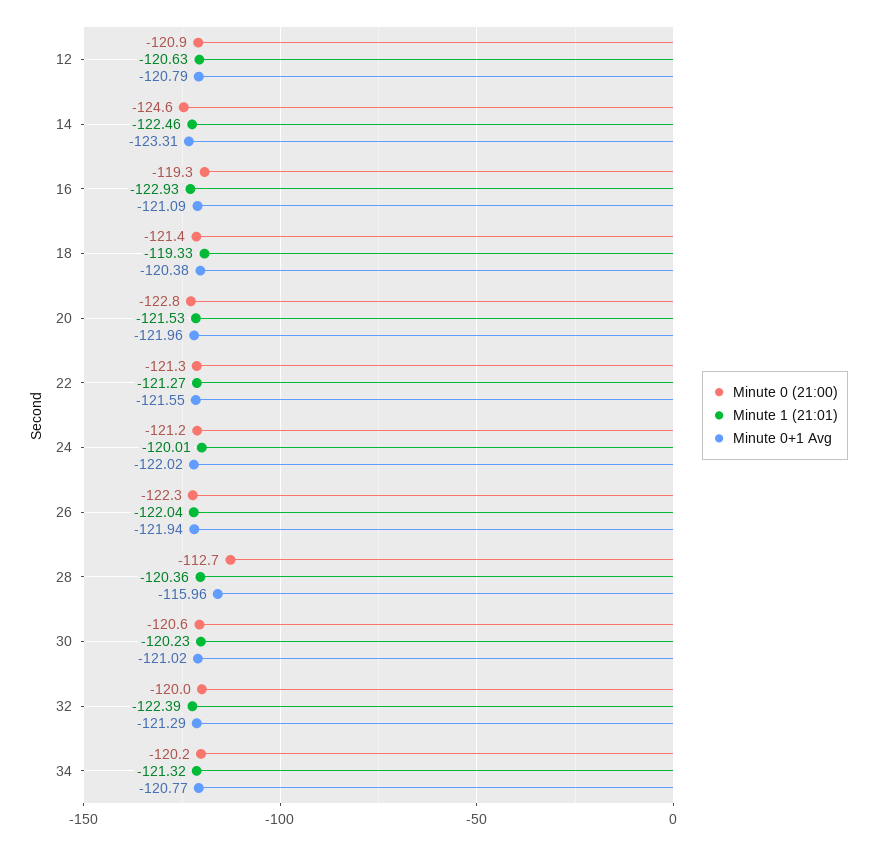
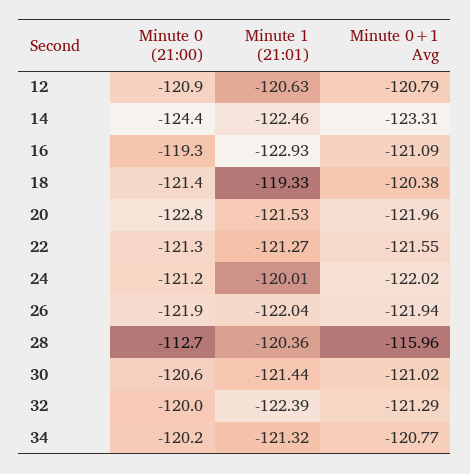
  {
    "Minute 0 (21:00)": {
      "12": -120.9,
-     "14": -124.6,
+     "14": -124.4,
      "16": -119.3,
      "18": -121.4,
      "20": -122.8,
      "22": -121.3,
      "24": -121.2,
-     "26": -122.3,
+     "26": -121.9,
      "28": -112.7,
      "30": -120.6,
      "32": -120,
      "34": -120.2
    },
    "Minute 1 (21:01)": {
      "12": -120.63,
      "14": -122.46,
      "16": -122.93,
      "18": -119.33,
      "20": -121.53,
      "22": -121.27,
      "24": -120.01,
      "26": -122.04,
      "28": -120.36,
-     "30": -120.23,
+     "30": -121.44,
      "32": -122.39,
      "34": -121.32
    },
    "Minute 0+1 Avg": {
      "12": -120.79,
      "14": -123.31,
      "16": -121.09,
      "18": -120.38,
      "20": -121.96,
      "22": -121.55,
      "24": -122.02,
      "26": -121.94,
      "28": -115.96,
      "30": -121.02,
      "32": -121.29,
      "34": -120.77
    }
  }

